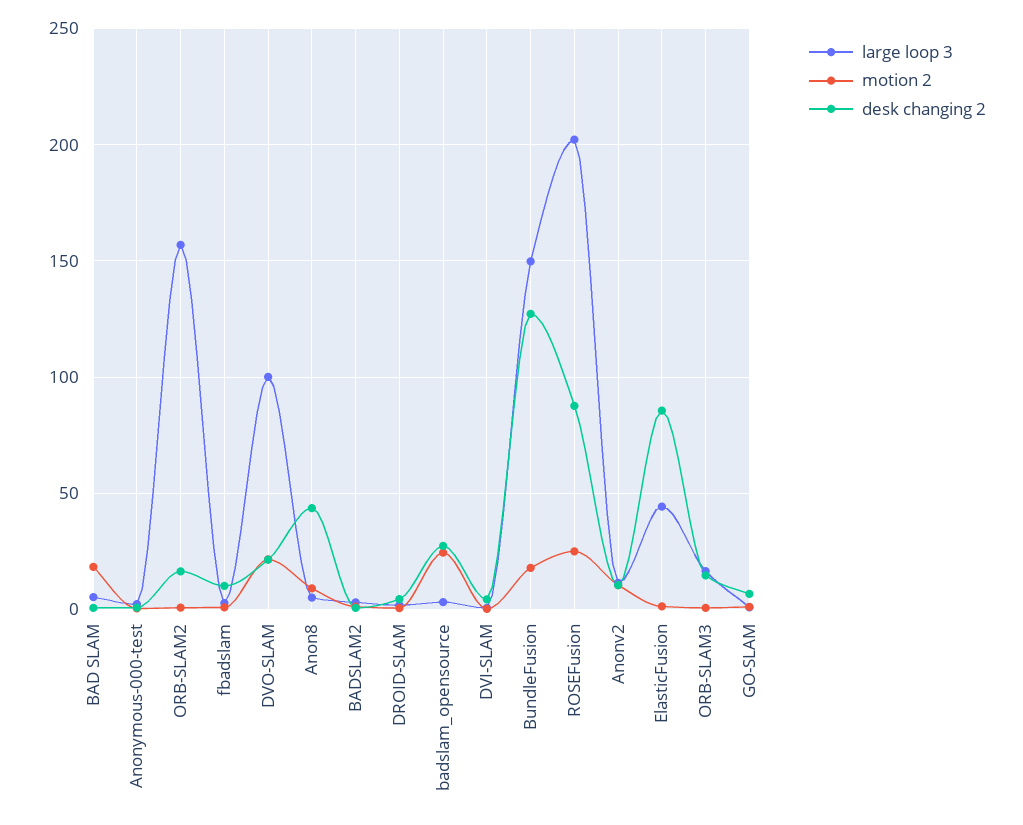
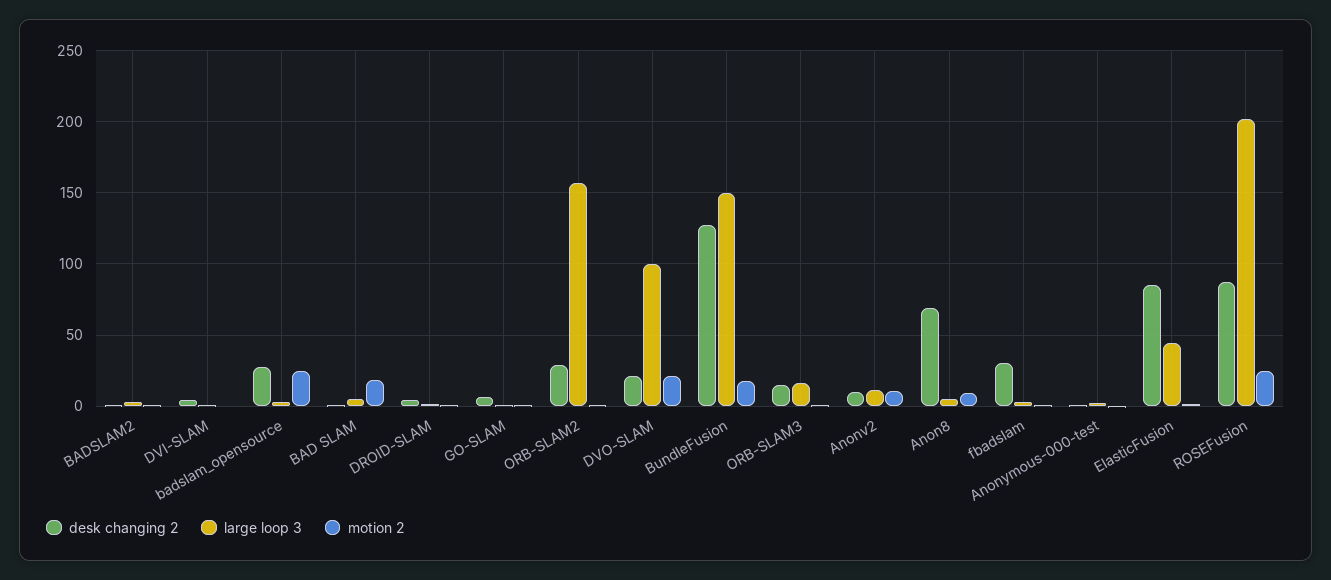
  {
    "large loop 3": {
      "BAD SLAM": 5,
      "Anonymous-000-test": 0,
      "ORB-SLAM2": 155,
      "fbadslam": 5,
      "DVO-SLAM": 100,
      "Anon8": 5,
      "BADSLAM2": 5,
      "DROID-SLAM": 0,
      "badslam_opensource": 5,
      "DVI-SLAM": 0,
      "BundleFusion": 150,
      "ROSEFusion": 200,
      "Anonv2": 10,
      "ElasticFusion": 45,
      "ORB-SLAM3": 15,
      "GO-SLAM": 0
    },
    "motion 2": {
      "BAD SLAM": 20,
      "Anonymous-000-test": 0,
      "ORB-SLAM2": 0,
      "fbadslam": 0,
      "DVO-SLAM": 20,
      "Anon8": 10,
      "BADSLAM2": 0,
      "DROID-SLAM": 0,
      "badslam_opensource": 25,
      "DVI-SLAM": 0,
      "BundleFusion": 20,
      "ROSEFusion": 25,
      "Anonv2": 10,
      "ElasticFusion": 0,
      "ORB-SLAM3": 0,
      "GO-SLAM": 0
    },
    "desk changing 2": {
      "BAD SLAM": 0,
      "Anonymous-000-test": 0,
-     "ORB-SLAM2": 15,
+     "ORB-SLAM2": 30,
-     "fbadslam": 10,
+     "fbadslam": 30,
      "DVO-SLAM": 20,
-     "Anon8": 45,
+     "Anon8": 70,
      "BADSLAM2": 0,
      "DROID-SLAM": 5,
      "badslam_opensource": 25,
      "DVI-SLAM": 5,
      "BundleFusion": 125,
      "ROSEFusion": 90,
      "Anonv2": 10,
      "ElasticFusion": 85,
      "ORB-SLAM3": 15,
      "GO-SLAM": 5
    }
  }

